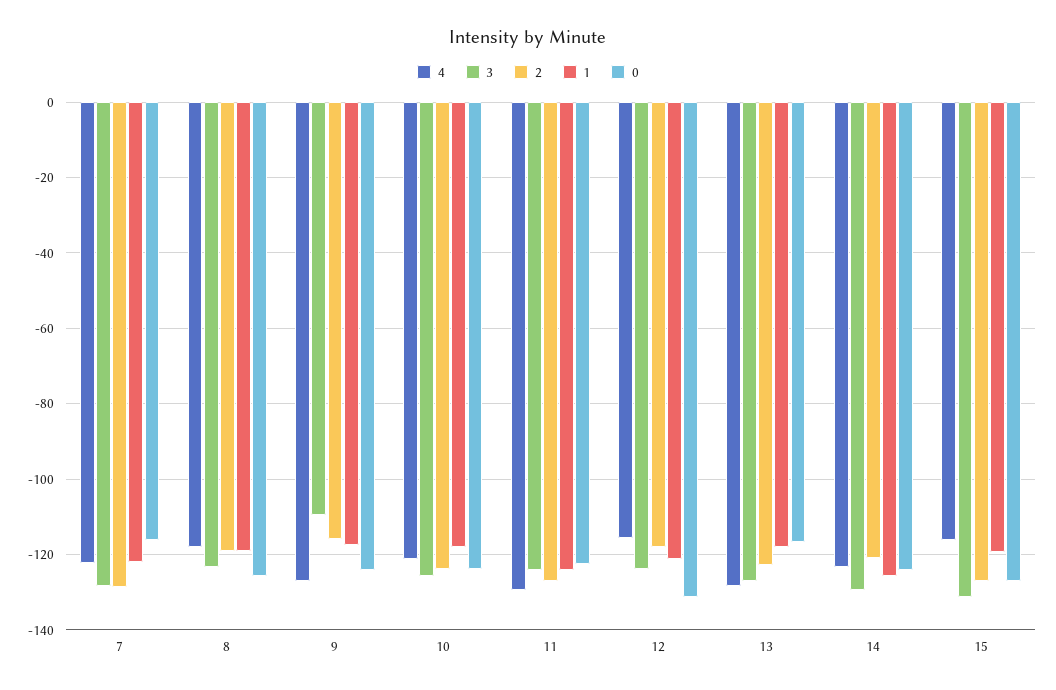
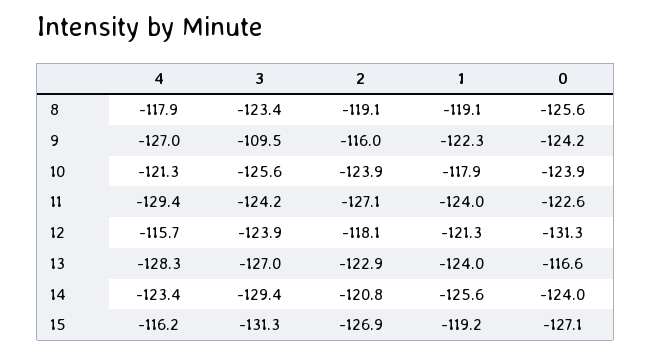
  {
    "4": {
-     "7": -122,
      "8": -117.9,
      "9": -127,
      "10": -121.3,
      "11": -129.4,
      "12": -115.7,
      "13": -128.3,
      "14": -123.4,
      "15": -116.2
    },
    "3": {
-     "7": -128,
      "8": -123.4,
      "9": -109.5,
      "10": -125.6,
      "11": -124.2,
      "12": -123.9,
      "13": -127,
      "14": -129.4,
      "15": -131.3
    },
    "2": {
-     "7": -128,
      "8": -119.1,
      "9": -116,
      "10": -123.9,
      "11": -127.1,
      "12": -118.1,
      "13": -122.9,
      "14": -120.8,
      "15": -126.9
    },
    "1": {
-     "7": -122,
      "8": -119.1,
-     "9": -118,
+     "9": -122.3,
      "10": -117.9,
      "11": -124,
      "12": -121.3,
-     "13": -118,
+     "13": -124,
      "14": -125.6,
      "15": -119.2
    },
    "0": {
-     "7": -116,
      "8": -125.6,
      "9": -124.2,
      "10": -123.9,
      "11": -122.6,
      "12": -131.3,
      "13": -116.6,
      "14": -124,
      "15": -127.1
    }
  }

